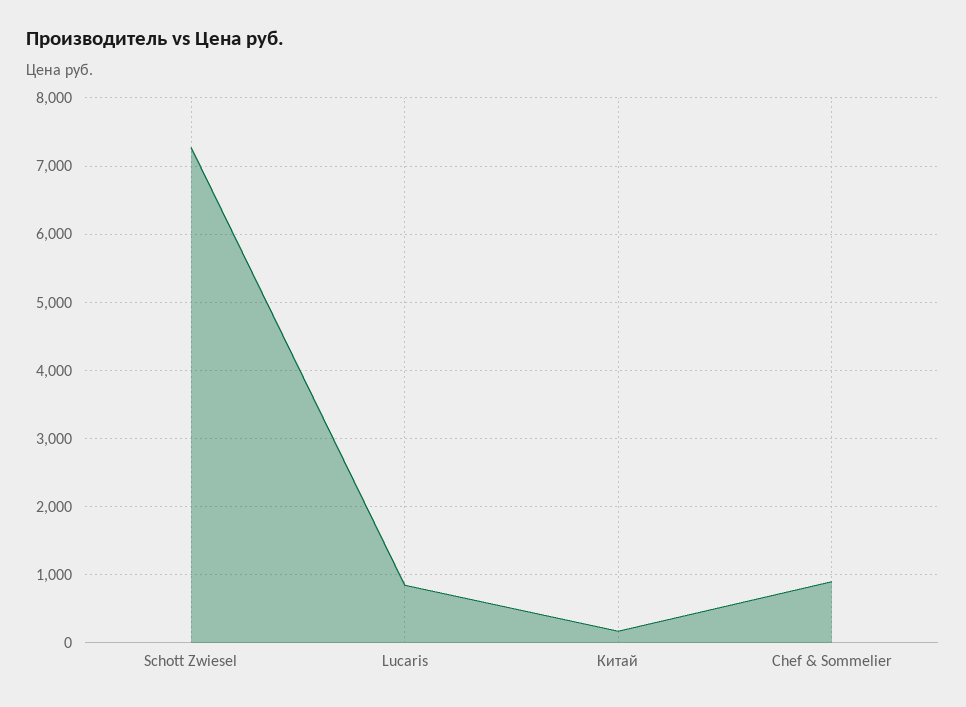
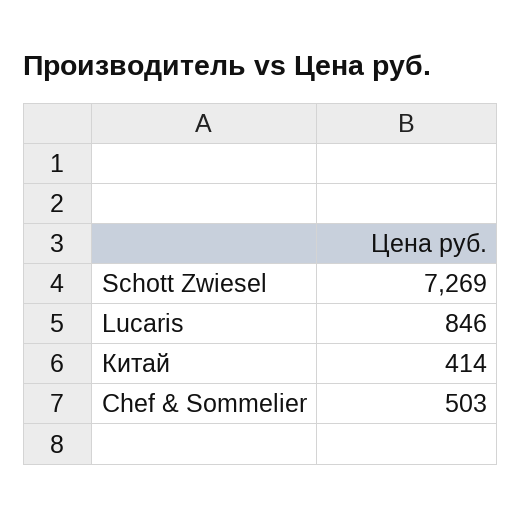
  {
    "Schott Zwiesel": 7269,
    "Lucaris": 846,
-   "Китай": 200,
+   "Китай": 414,
-   "Chef & Sommelier": 900
+   "Chef & Sommelier": 503
  }

